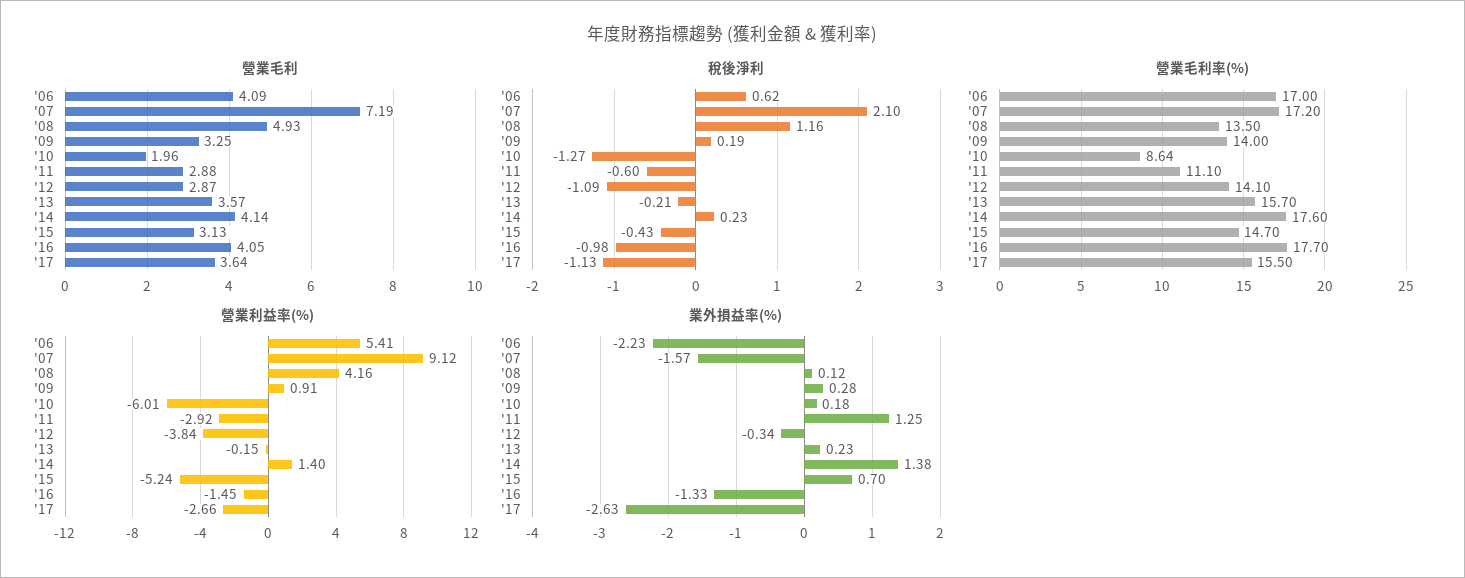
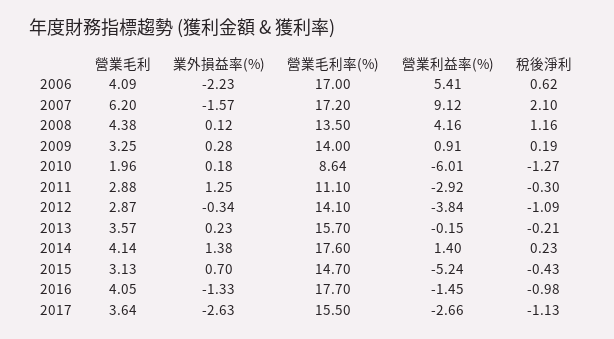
  {
    "營業毛利": {
      "'06": 4.09,
-     "'07": 7.19,
+     "'07": 6.2,
-     "'08": 4.93,
+     "'08": 4.38,
      "'09": 3.25,
      "'10": 1.96,
      "'11": 2.88,
      "'12": 2.87,
      "'13": 3.57,
      "'14": 4.14,
      "'15": 3.13,
      "'16": 4.05,
      "'17": 3.64
    },
    "稅後淨利": {
      "'06": 0.62,
      "'07": 2.1,
      "'08": 1.16,
      "'09": 0.19,
      "'10": -1.27,
-     "'11": -0.6,
+     "'11": -0.3,
      "'12": -1.09,
      "'13": -0.21,
      "'14": 0.23,
      "'15": -0.43,
      "'16": -0.98,
      "'17": -1.13
    },
    "營業毛利率(%)": {
      "'06": 17,
      "'07": 17.2,
      "'08": 13.5,
      "'09": 14,
      "'10": 8.64,
      "'11": 11.1,
      "'12": 14.1,
      "'13": 15.7,
      "'14": 17.6,
      "'15": 14.7,
      "'16": 17.7,
      "'17": 15.5
    },
    "營業利益率(%)": {
      "'06": 5.41,
      "'07": 9.12,
      "'08": 4.16,
      "'09": 0.91,
      "'10": -6.01,
      "'11": -2.92,
      "'12": -3.84,
      "'13": -0.15,
      "'14": 1.4,
      "'15": -5.24,
      "'16": -1.45,
      "'17": -2.66
    },
    "業外損益率(%)": {
      "'06": -2.23,
      "'07": -1.57,
      "'08": 0.12,
      "'09": 0.28,
      "'10": 0.18,
      "'11": 1.25,
      "'12": -0.34,
      "'13": 0.23,
      "'14": 1.38,
      "'15": 0.7,
      "'16": -1.33,
      "'17": -2.63
    }
  }

